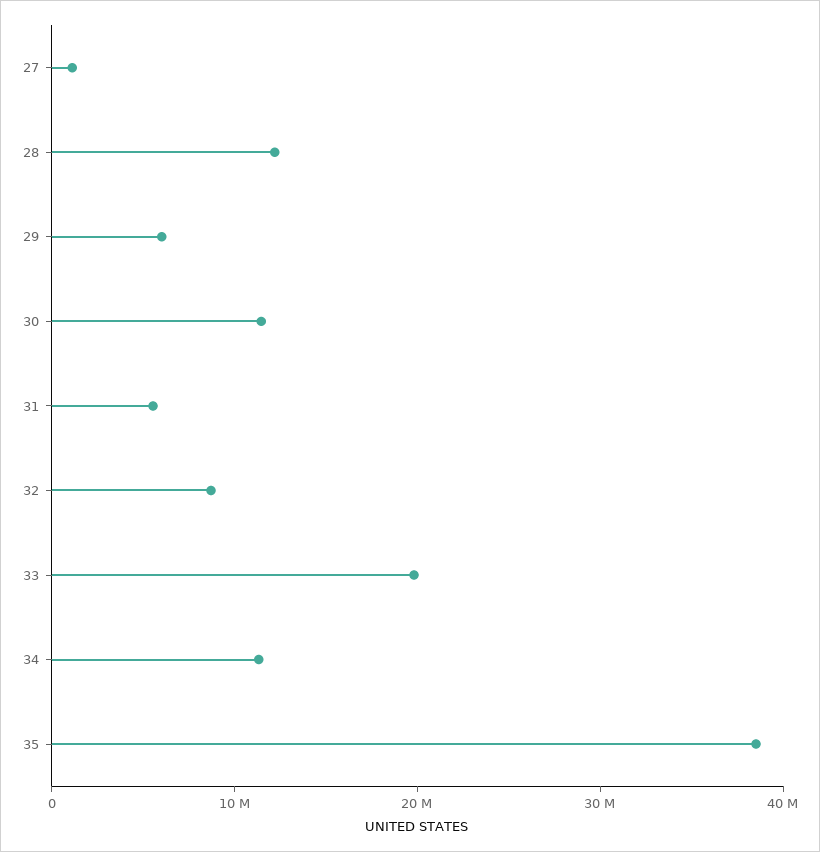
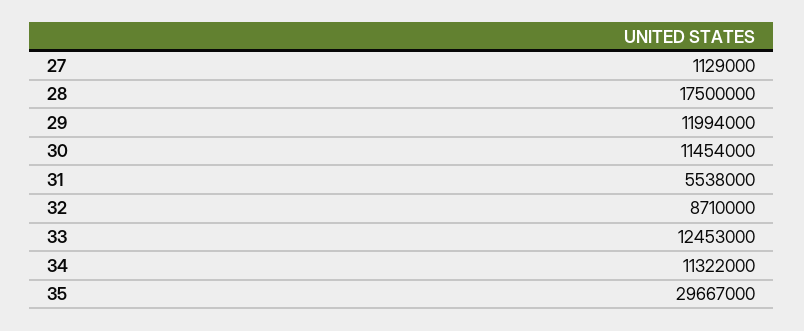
  {
    "27": 1129000,
-   "28": 12000000,
+   "28": 17500000,
-   "29": 6000000,
+   "29": 11994000,
    "30": 11454000,
    "31": 5538000,
    "32": 8710000,
-   "33": 20000000,
+   "33": 12453000,
    "34": 11322000,
-   "35": 38000000
+   "35": 29667000
  }

